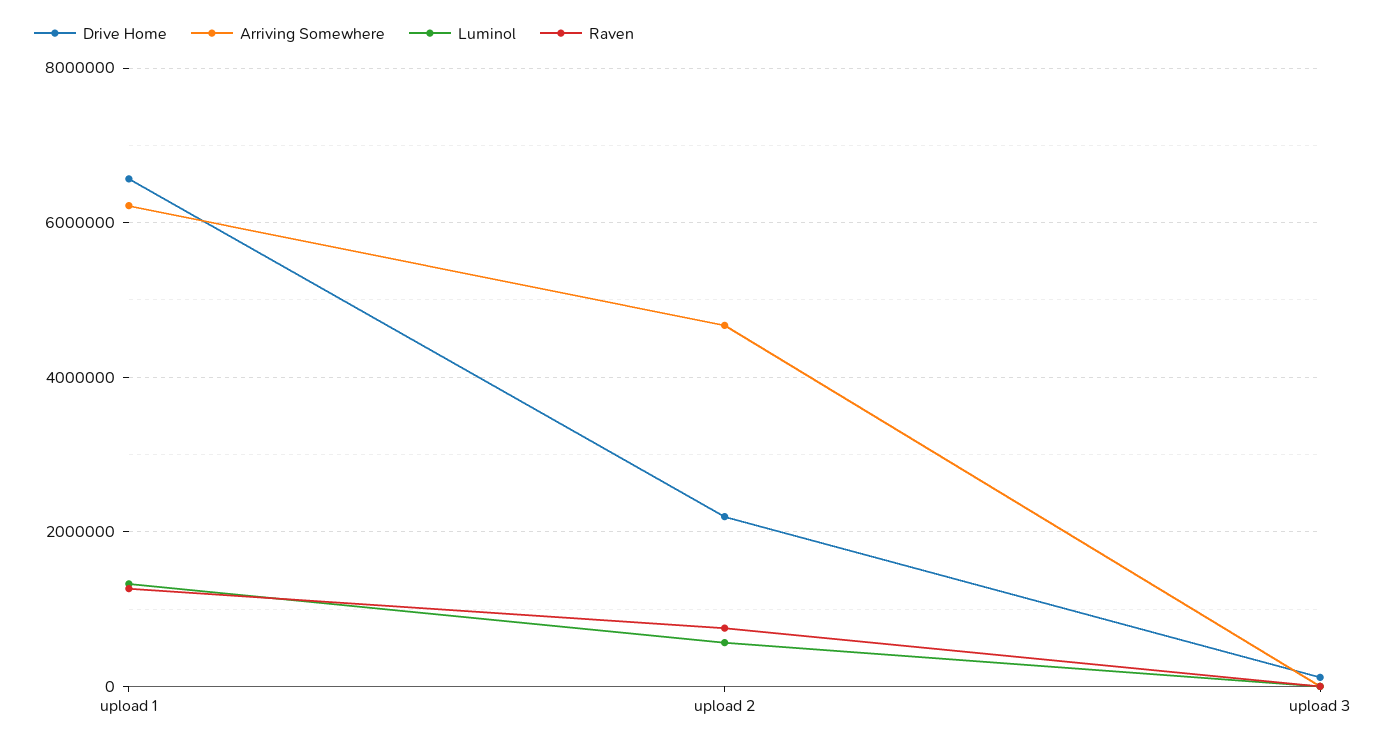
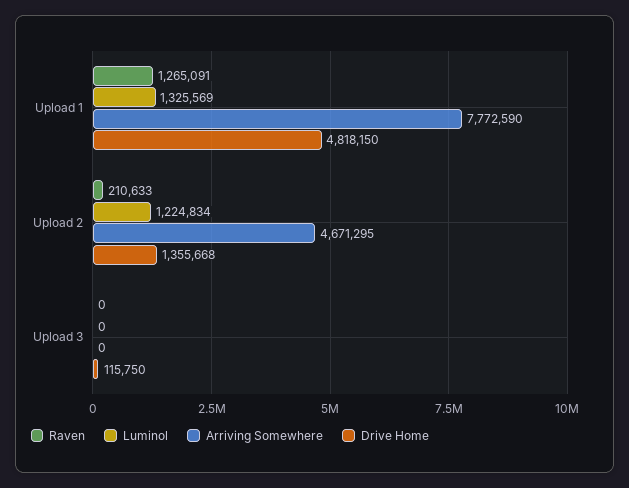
  {
    "Drive Home": {
-     "upload 1": 6600000,
+     "upload 1": 4818150,
-     "upload 2": 2200000,
+     "upload 2": 1355668,
      "upload 3": 115750
    },
    "Arriving Somewhere": {
-     "upload 1": 6200000,
+     "upload 1": 7772590,
      "upload 2": 4671295,
      "upload 3": 0
    },
    "Luminol": {
      "upload 1": 1325569,
-     "upload 2": 600000,
+     "upload 2": 1224834,
      "upload 3": 0
    },
    "Raven": {
      "upload 1": 1265091,
-     "upload 2": 800000,
+     "upload 2": 210633,
      "upload 3": 0
    }
  }

